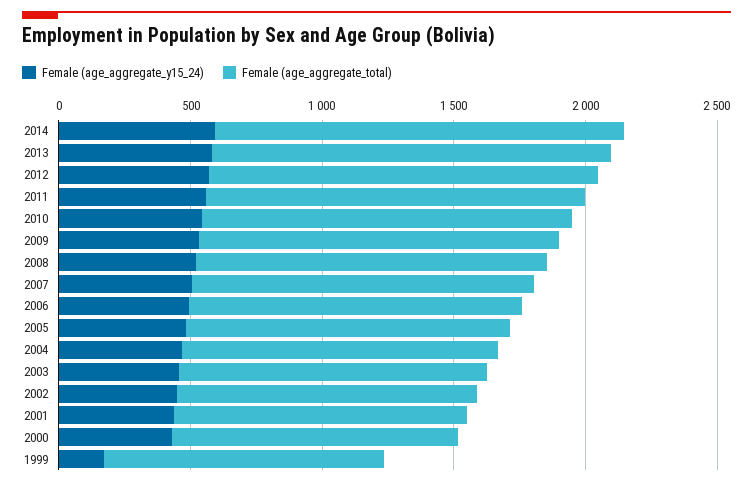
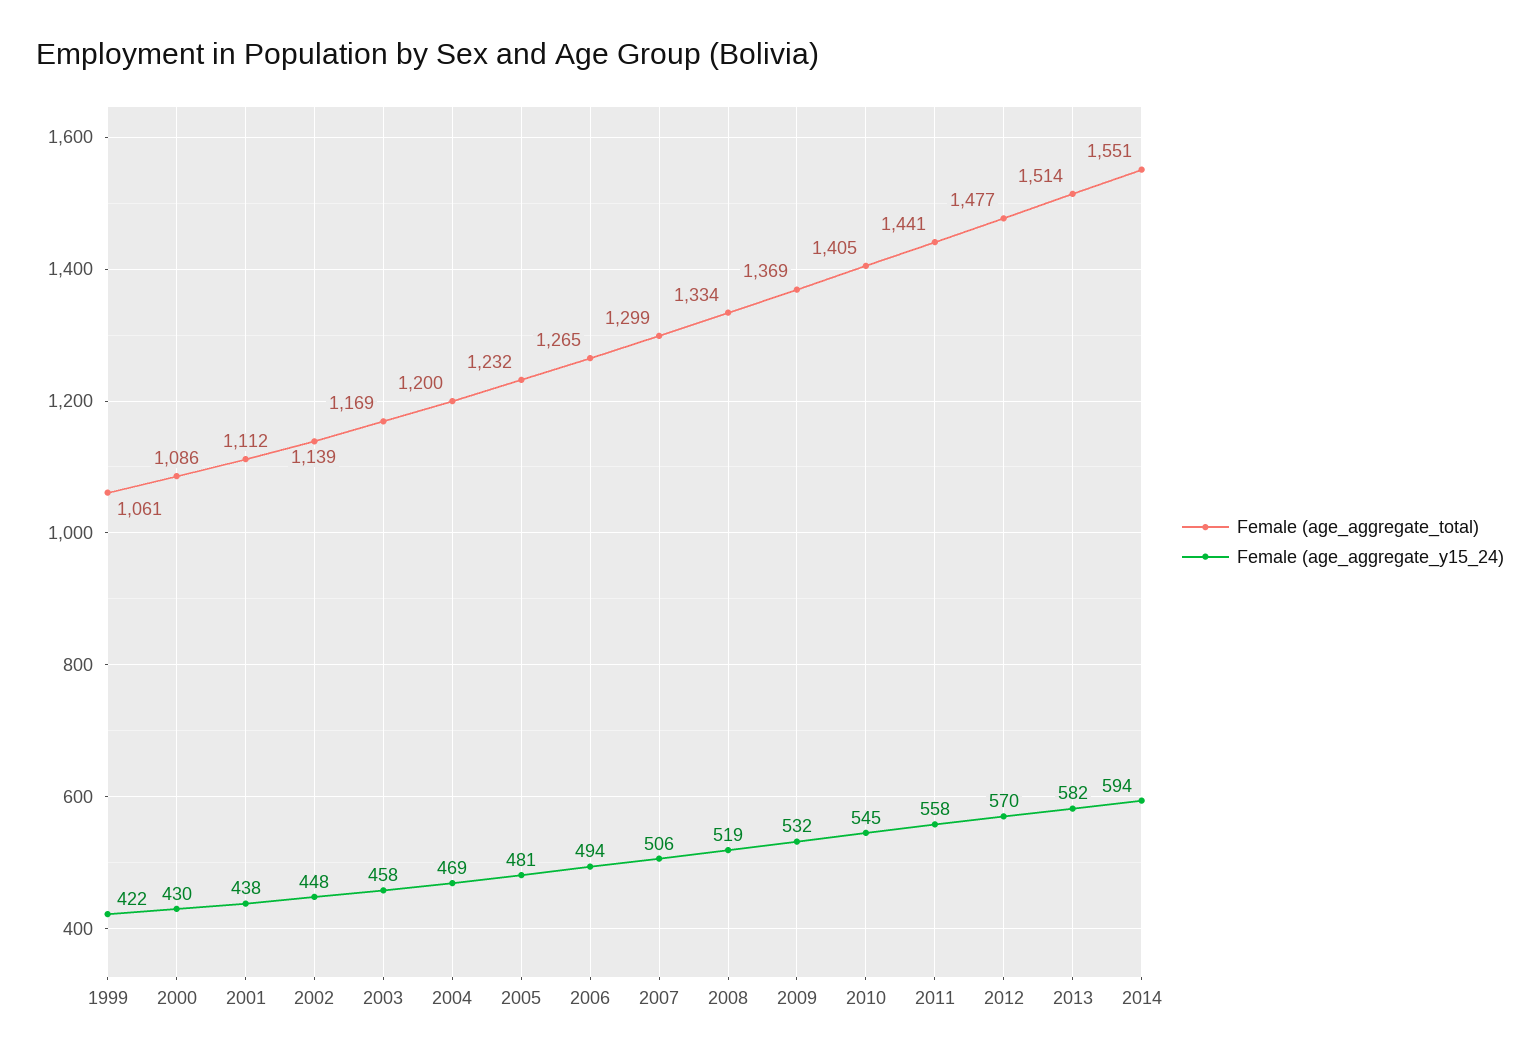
  {
    "Female (age_aggregate_y15_24)": {
      "2014": 594,
      "2013": 582,
      "2012": 570,
      "2011": 558,
      "2010": 545,
      "2009": 532,
      "2008": 519,
      "2007": 506,
      "2006": 494,
      "2005": 481,
      "2004": 469,
      "2003": 458,
      "2002": 448,
      "2001": 438,
      "2000": 430,
-     "1999": 200
+     "1999": 422
    },
    "Female (age_aggregate_total)": {
      "2014": 1551,
      "2013": 1514,
      "2012": 1477,
      "2011": 1441,
      "2010": 1405,
      "2009": 1369,
      "2008": 1334,
      "2007": 1299,
      "2006": 1265,
      "2005": 1232,
      "2004": 1200,
      "2003": 1169,
      "2002": 1139,
      "2001": 1112,
      "2000": 1086,
      "1999": 1061
    }
  }

